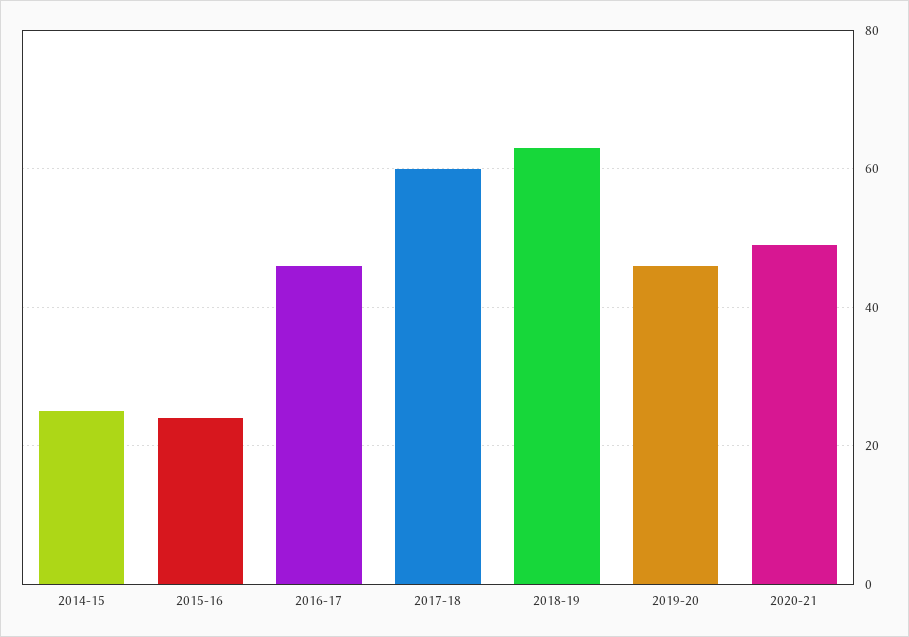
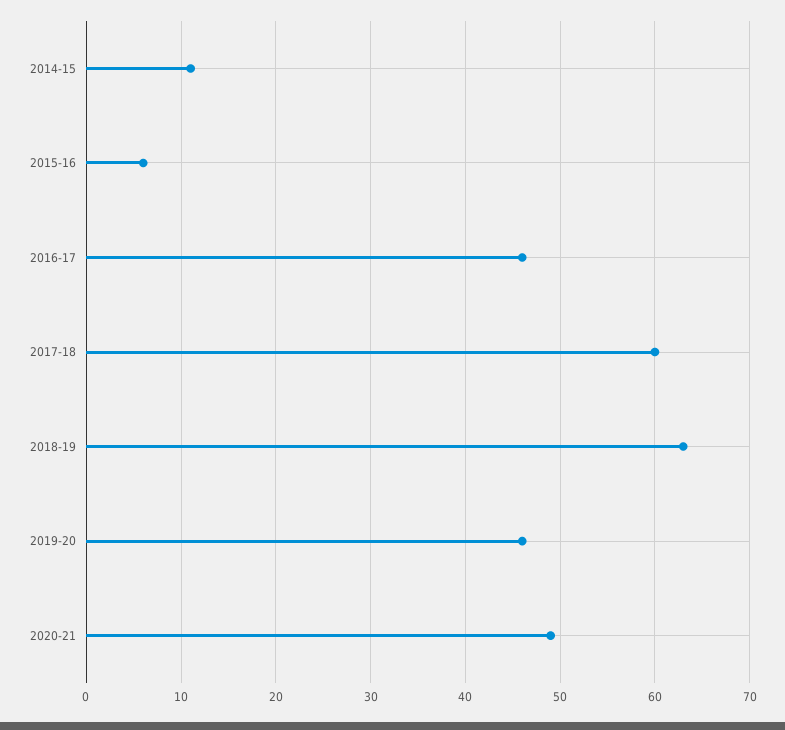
  {
-   "2014-15": 25,
+   "2014-15": 11,
-   "2015-16": 25,
+   "2015-16": 6,
    "2016-17": 46,
    "2017-18": 60,
    "2018-19": 63,
    "2019-20": 46,
    "2020-21": 49
  }

